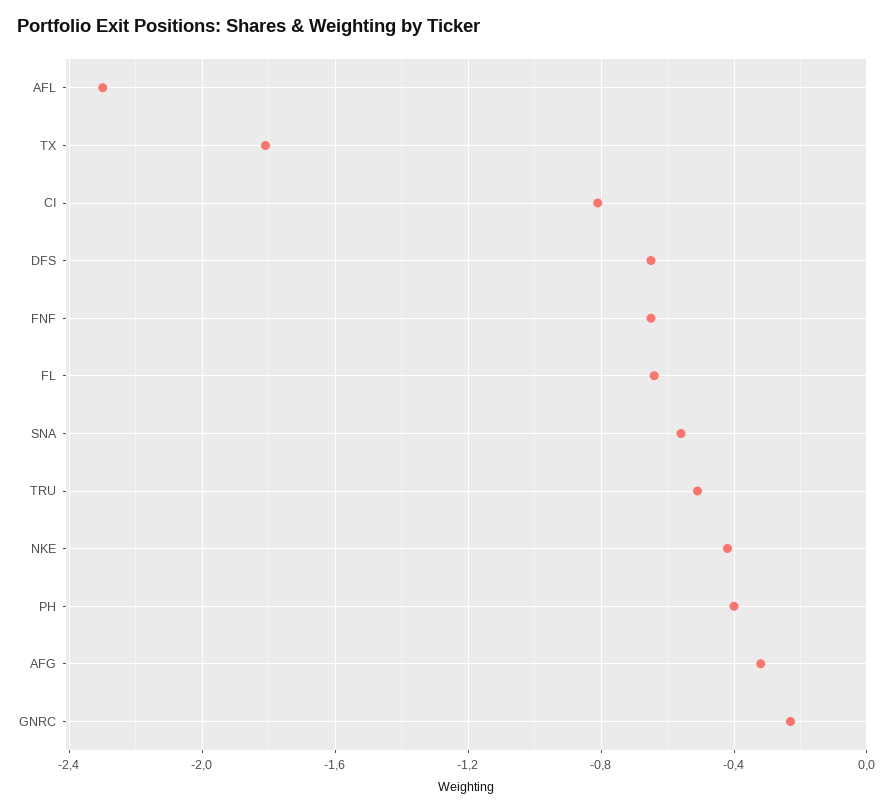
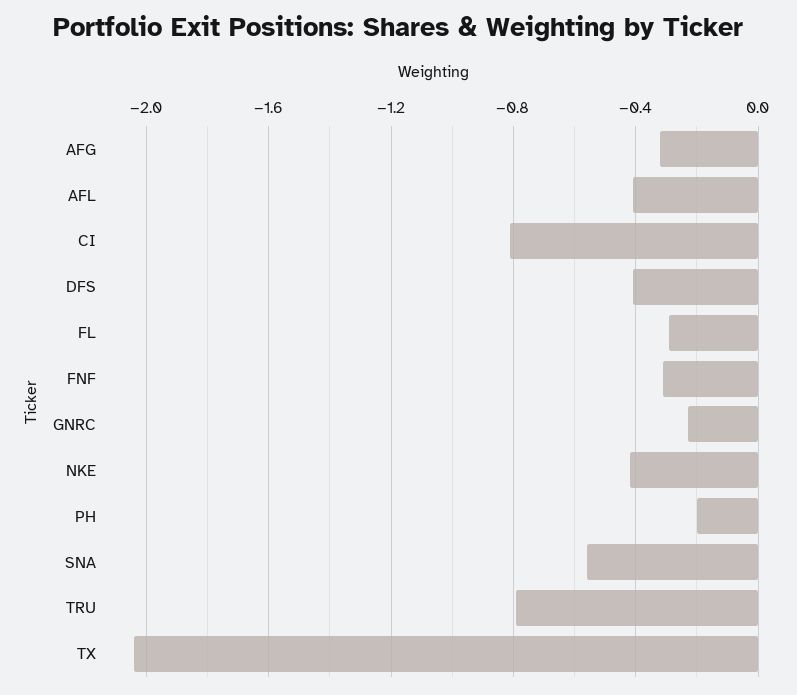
  {
-   "AFL": -2.3,
+   "AFL": -0.4,
-   "TX": -1.8,
+   "TX": -2.05,
    "CI": -0.8,
-   "DFS": -0.65,
+   "DFS": -0.4,
-   "FNF": -0.65,
+   "FNF": -0.3,
-   "FL": -0.65,
+   "FL": -0.3,
    "SNA": -0.55,
-   "TRU": -0.5,
+   "TRU": -0.8,
    "NKE": -0.4,
-   "PH": -0.4,
+   "PH": -0.2,
    "AFG": -0.3,
    "GNRC": -0.25
  }

